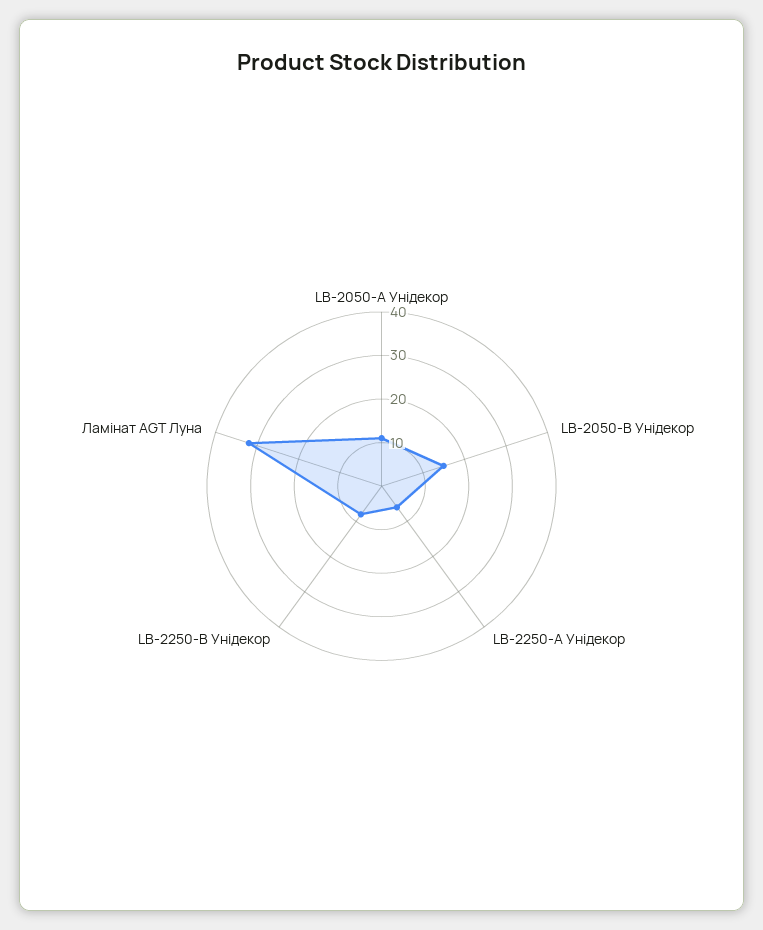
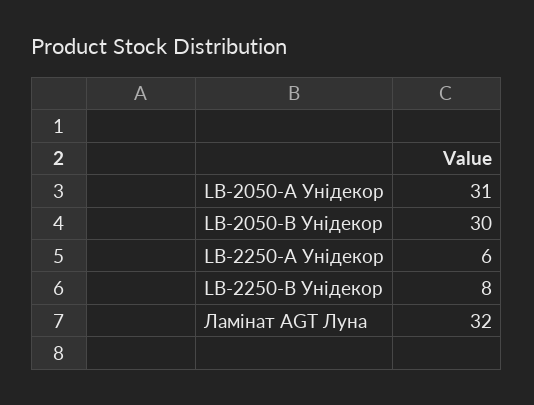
  {
-   "LB-2050-А Унідекор": 10,
+   "LB-2050-А Унідекор": 31,
-   "LB-2050-В Унідекор": 15,
+   "LB-2050-В Унідекор": 30,
    "LB-2250-А Унідекор": 6,
    "LB-2250-В Унідекор": 8,
    "Ламінат AGT Луна": 32
  }

